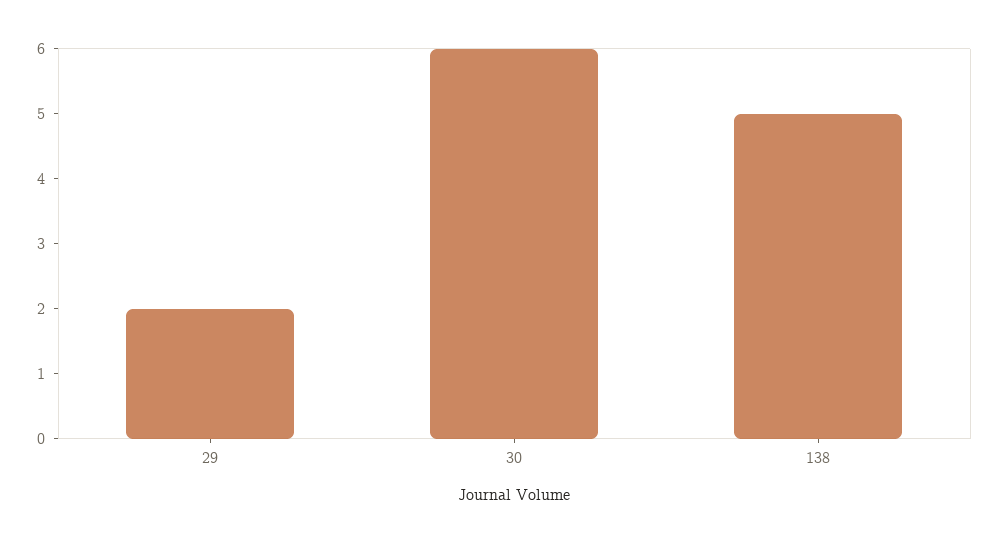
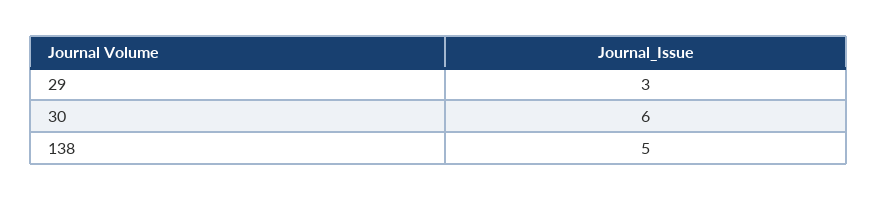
  {
-   "29": 2,
+   "29": 3,
    "30": 6,
    "138": 5
  }

